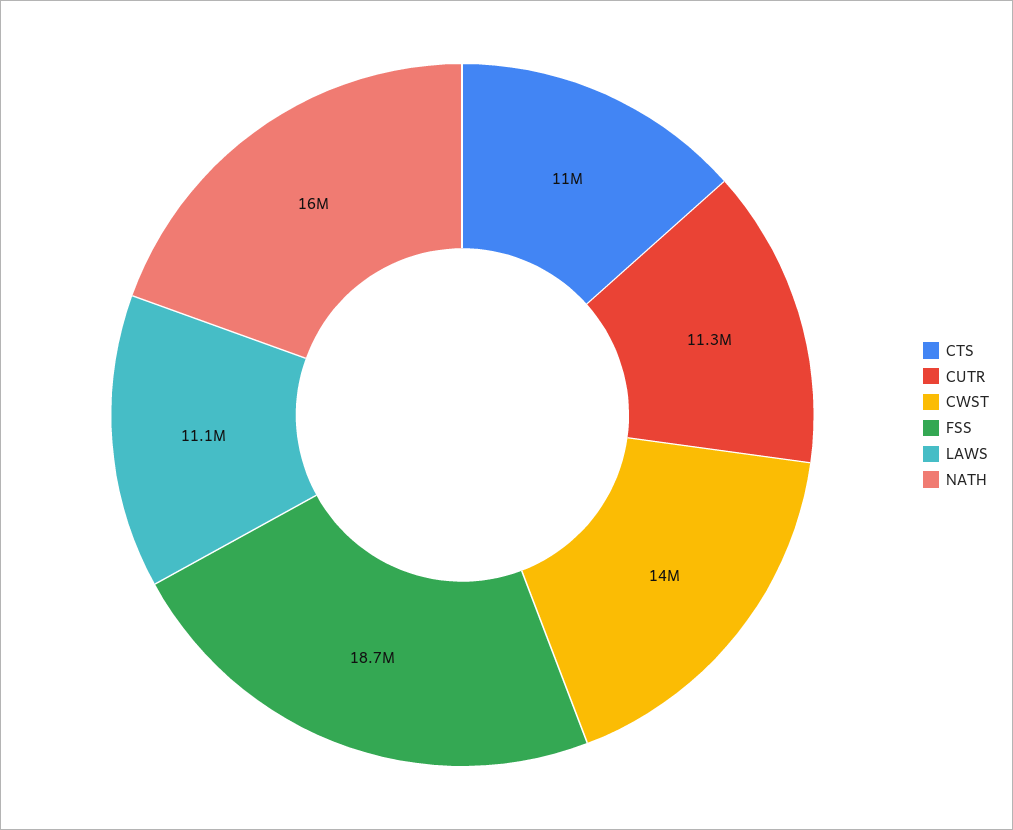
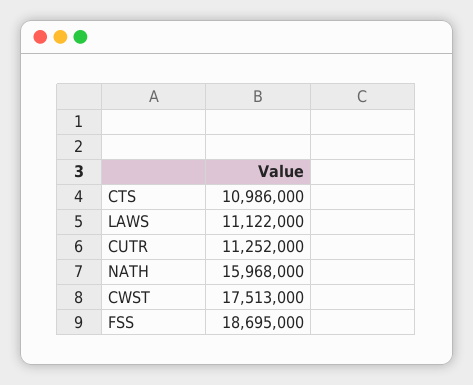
  {
    "CTS": 10986000,
    "CUTR": 11252000,
-   "CWST": 14000000,
+   "CWST": 17513000,
    "FSS": 18695000,
    "LAWS": 11122000,
    "NATH": 15968000
  }

